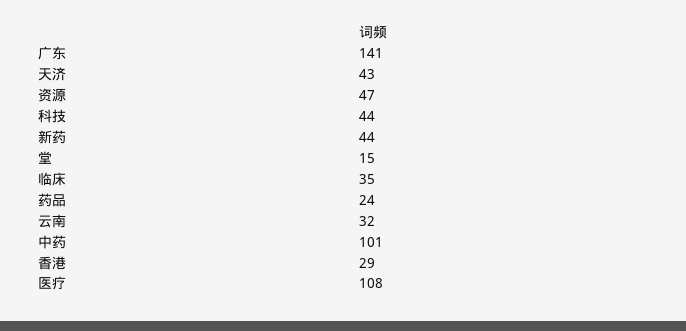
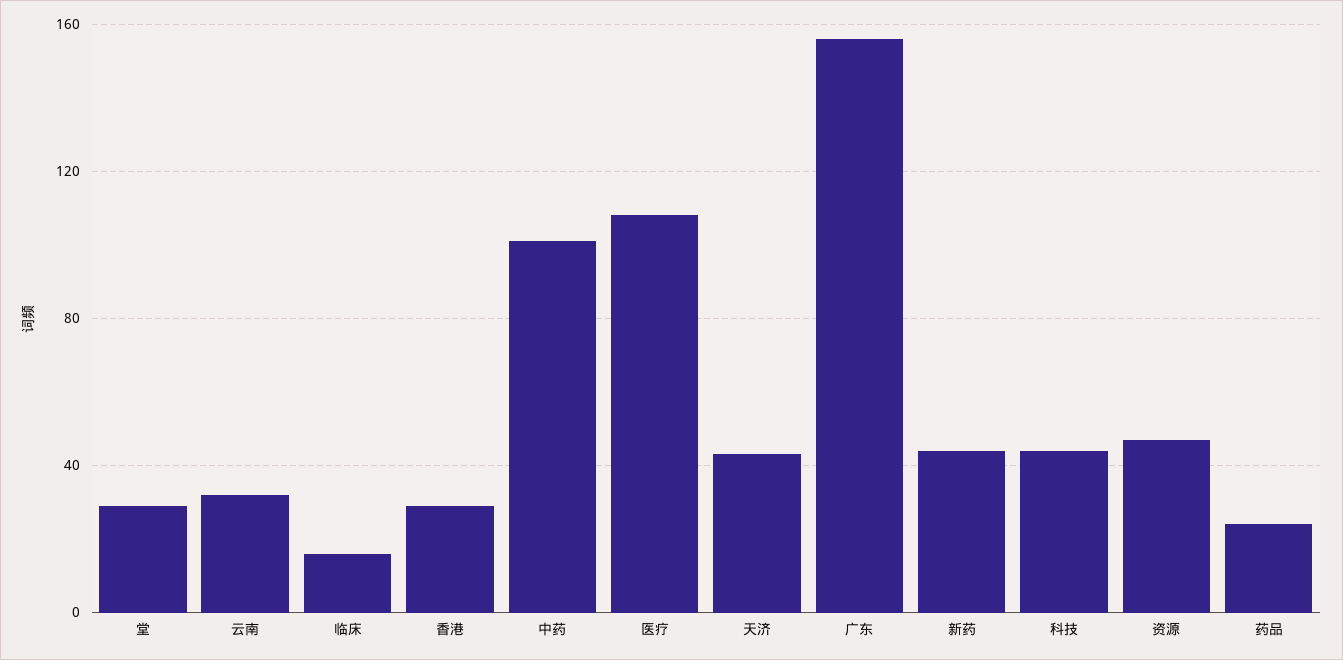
  {
-   "广东": 141,
+   "广东": 155,
    "天济": 43,
    "资源": 47,
    "科技": 44,
    "新药": 44,
-   "堂": 15,
+   "堂": 30,
-   "临床": 35,
+   "临床": 15,
    "药品": 24,
    "云南": 32,
    "中药": 101,
    "香港": 29,
    "医疗": 108
  }

